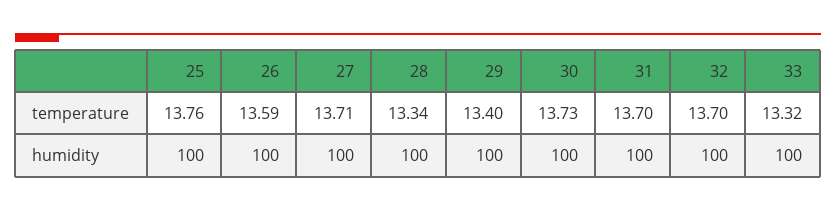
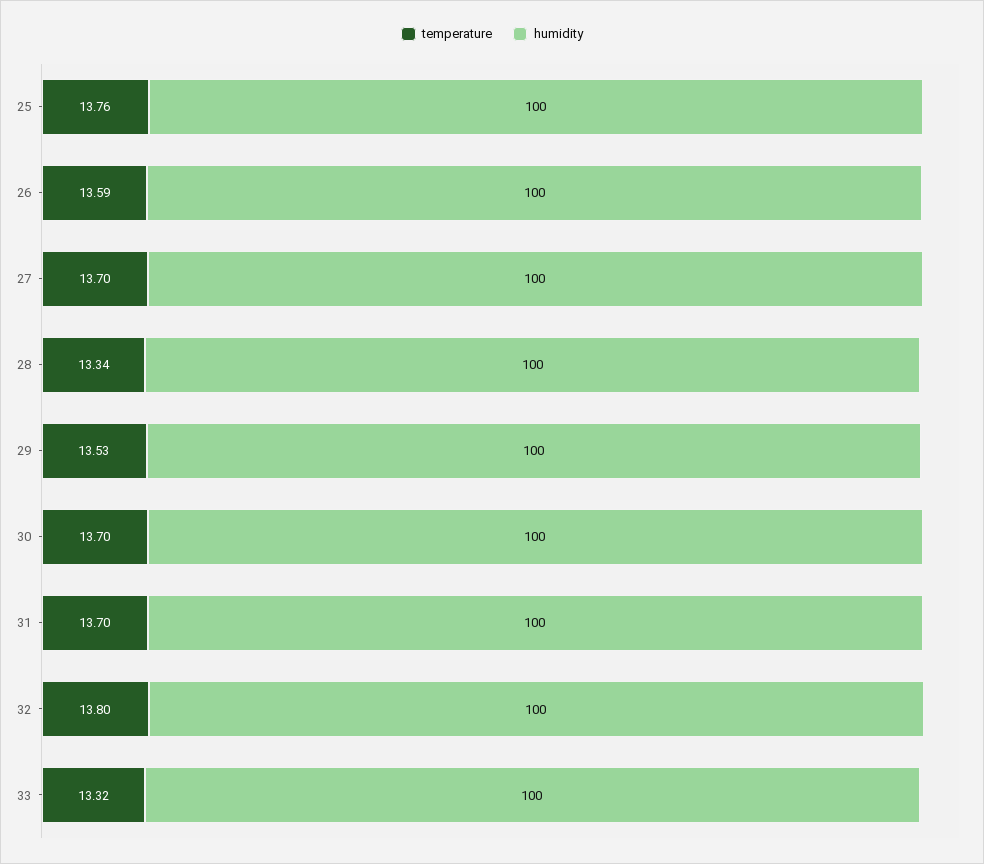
  {
    "temperature": {
      "25": 13.76,
      "26": 13.59,
-     "27": 13.71,
+     "27": 13.7,
      "28": 13.34,
-     "29": 13.4,
+     "29": 13.53,
-     "30": 13.73,
+     "30": 13.7,
      "31": 13.7,
-     "32": 13.7,
+     "32": 13.8,
      "33": 13.32
    },
    "humidity": {
      "25": 100,
      "26": 100,
      "27": 100,
      "28": 100,
      "29": 100,
      "30": 100,
      "31": 100,
      "32": 100,
      "33": 100
    }
  }

